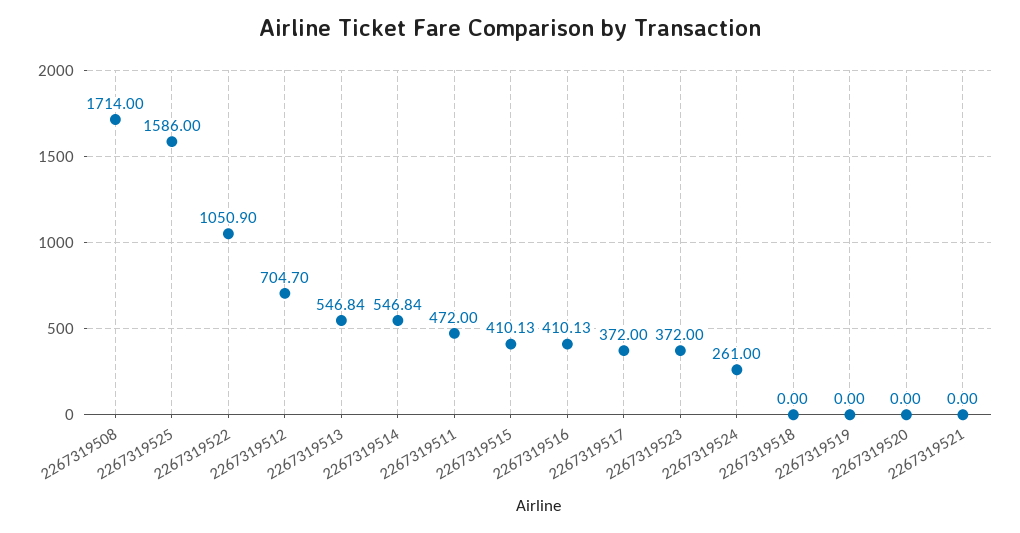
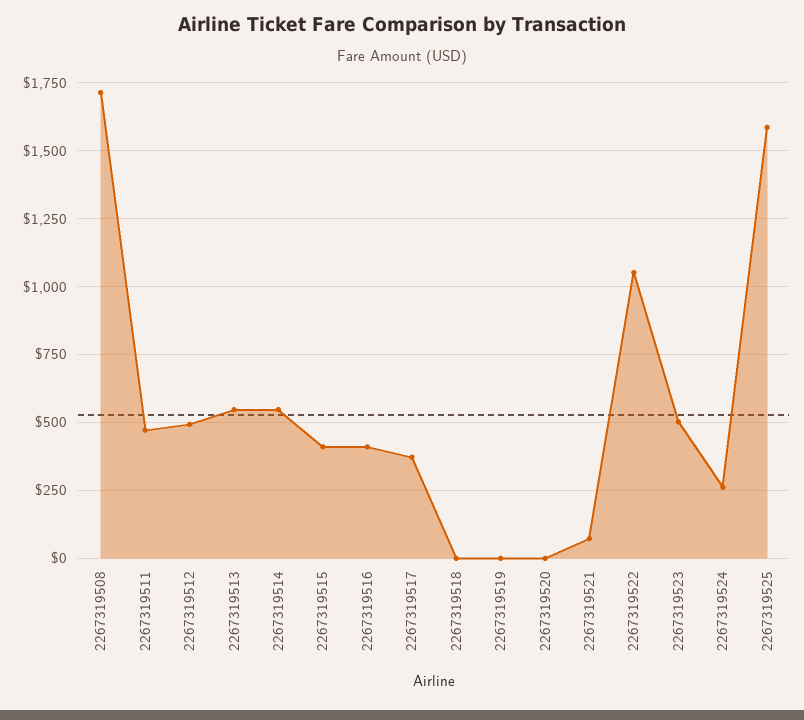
  {
    "2267319508": 1714,
    "2267319525": 1586,
    "2267319522": 1050.9,
-   "2267319512": 704.7,
+   "2267319512": 500,
    "2267319513": 546.84,
    "2267319514": 546.84,
    "2267319511": 472,
    "2267319515": 410.13,
    "2267319516": 410.13,
    "2267319517": 372,
-   "2267319523": 372,
+   "2267319523": 500,
    "2267319524": 261,
    "2267319518": 0,
    "2267319519": 0,
    "2267319520": 0,
-   "2267319521": 0
+   "2267319521": 75
  }

